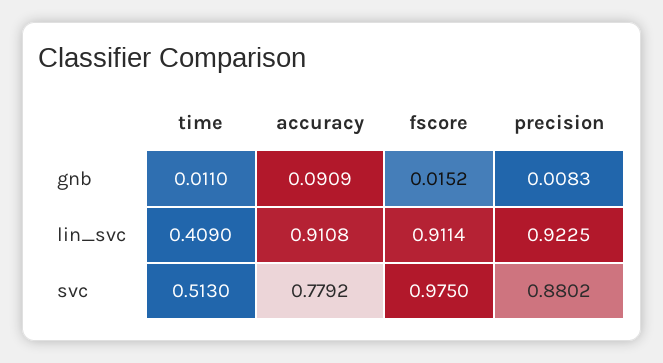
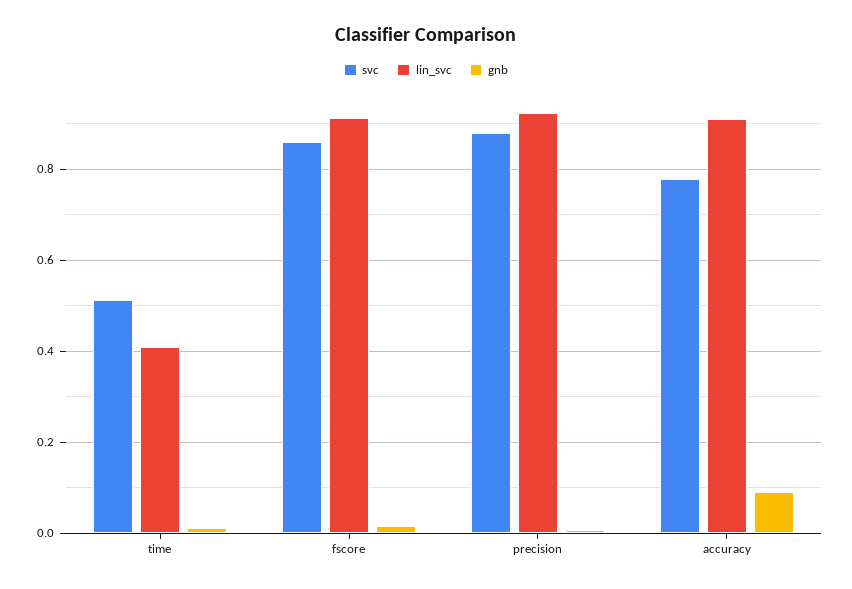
  {
    "gnb": {
      "time": 0.011,
      "accuracy": 0.0909,
      "fscore": 0.0152,
      "precision": 0.0083
    },
    "lin_svc": {
      "time": 0.409,
      "accuracy": 0.9108,
      "fscore": 0.9114,
      "precision": 0.9225
    },
    "svc": {
      "time": 0.513,
      "accuracy": 0.7792,
-     "fscore": 0.975,
+     "fscore": 0.86,
      "precision": 0.8802
    }
  }

